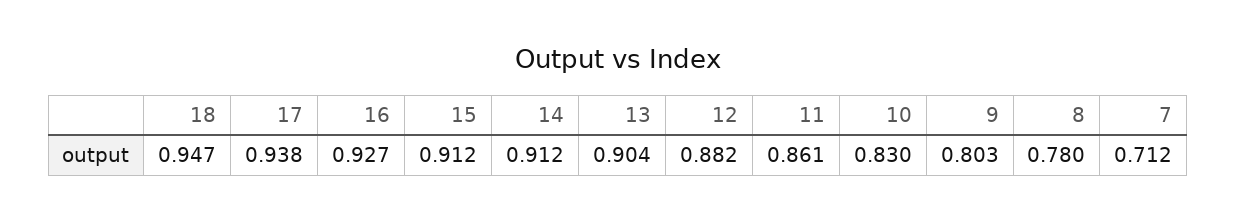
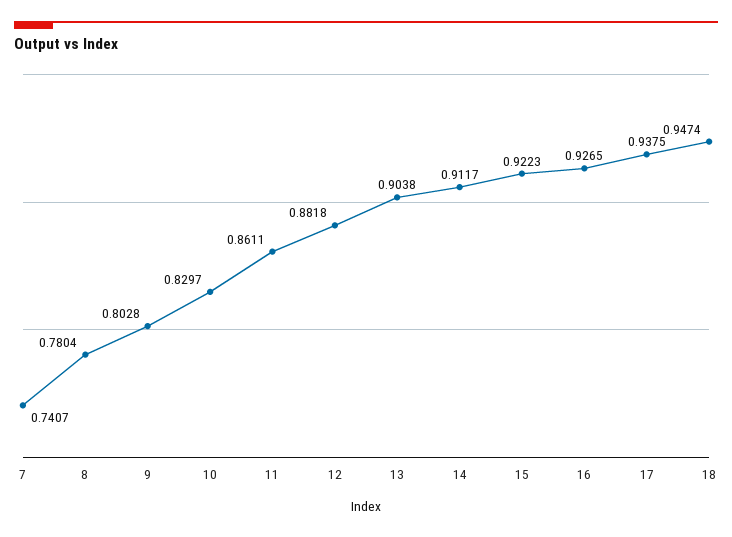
  {
    "18": 0.9474,
    "17": 0.9375,
    "16": 0.9265,
-   "15": 0.912,
+   "15": 0.9223,
    "14": 0.9117,
    "13": 0.9038,
    "12": 0.8818,
    "11": 0.8611,
    "10": 0.8297,
    "9": 0.8028,
    "8": 0.7804,
-   "7": 0.712
+   "7": 0.7407
  }

